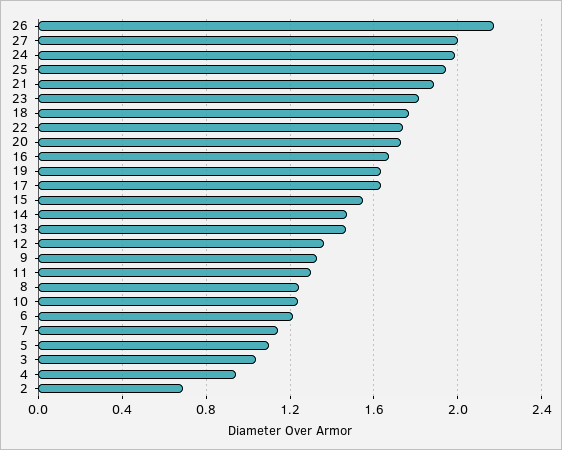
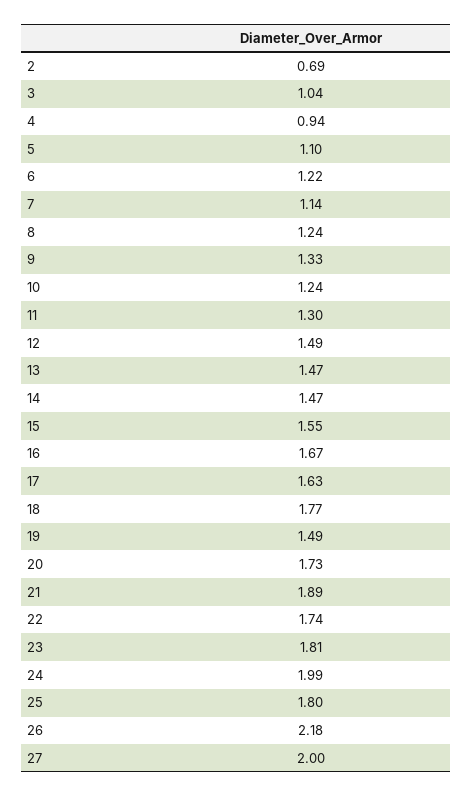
  {
    "26": 2.18,
    "27": 2,
    "24": 1.99,
-   "25": 1.95,
+   "25": 1.8,
    "21": 1.89,
    "23": 1.81,
    "18": 1.77,
    "22": 1.74,
    "20": 1.73,
    "16": 1.67,
-   "19": 1.65,
+   "19": 1.49,
    "17": 1.63,
    "15": 1.55,
    "14": 1.47,
    "13": 1.47,
-   "12": 1.35,
+   "12": 1.49,
    "9": 1.33,
    "11": 1.3,
    "8": 1.24,
    "10": 1.24,
    "6": 1.22,
    "7": 1.14,
    "5": 1.1,
    "3": 1.04,
    "4": 0.94,
    "2": 0.69
  }

